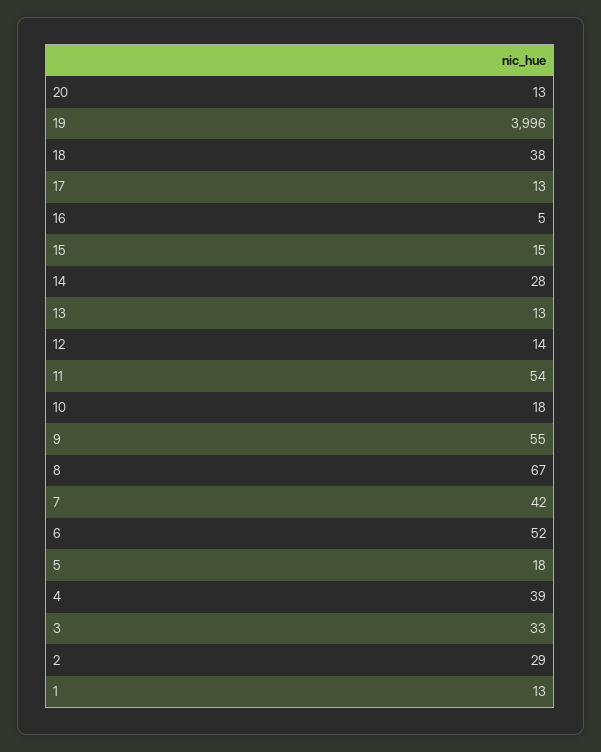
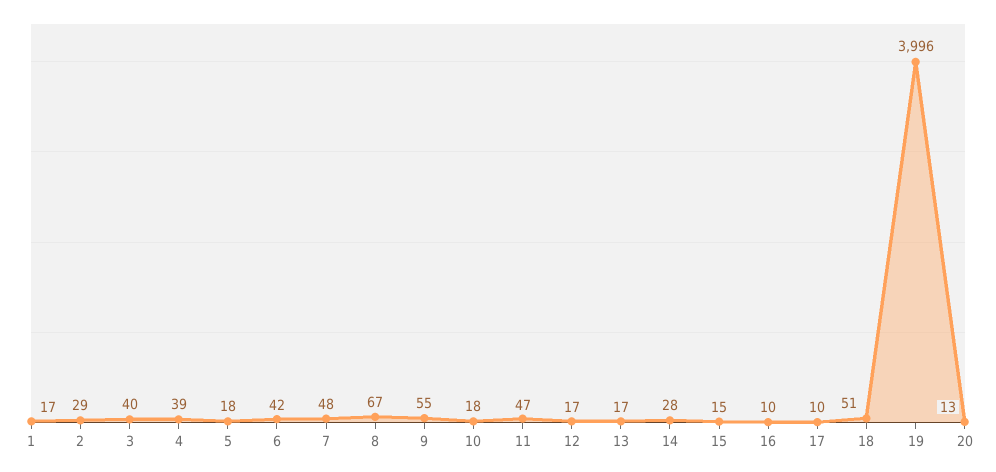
  {
    "20": 13,
    "19": 3996,
-   "18": 38,
+   "18": 51,
-   "17": 13,
+   "17": 10,
-   "16": 5,
+   "16": 10,
    "15": 15,
    "14": 28,
-   "13": 13,
+   "13": 17,
-   "12": 14,
+   "12": 17,
-   "11": 54,
+   "11": 47,
    "10": 18,
    "9": 55,
    "8": 67,
-   "7": 42,
+   "7": 48,
-   "6": 52,
+   "6": 42,
    "5": 18,
    "4": 39,
-   "3": 33,
+   "3": 40,
    "2": 29,
-   "1": 13
+   "1": 17
  }

